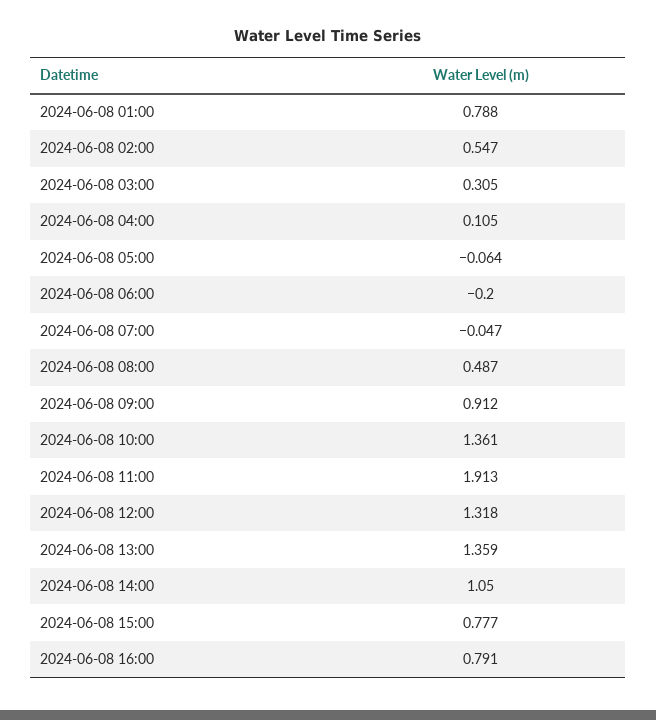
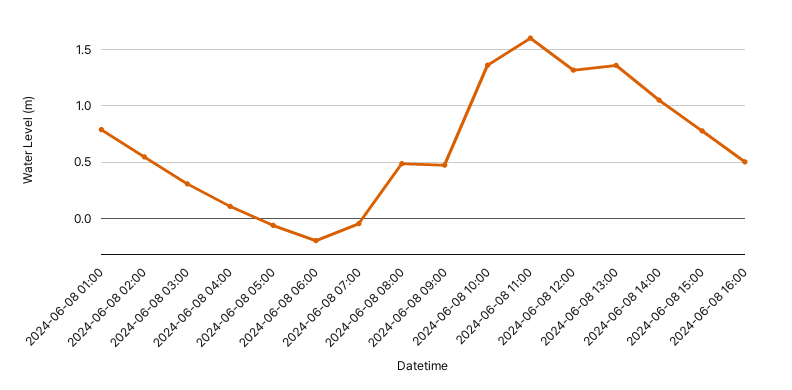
  {
    "2024-06-08 01:00": 0.788,
    "2024-06-08 02:00": 0.547,
    "2024-06-08 03:00": 0.305,
    "2024-06-08 04:00": 0.105,
    "2024-06-08 05:00": -0.064,
    "2024-06-08 06:00": -0.2,
    "2024-06-08 07:00": -0.047,
    "2024-06-08 08:00": 0.487,
-   "2024-06-08 09:00": 0.912,
+   "2024-06-08 09:00": 0.5,
    "2024-06-08 10:00": 1.361,
-   "2024-06-08 11:00": 1.913,
+   "2024-06-08 11:00": 1.6,
    "2024-06-08 12:00": 1.318,
    "2024-06-08 13:00": 1.359,
    "2024-06-08 14:00": 1.05,
    "2024-06-08 15:00": 0.777,
-   "2024-06-08 16:00": 0.791
+   "2024-06-08 16:00": 0.5
  }

